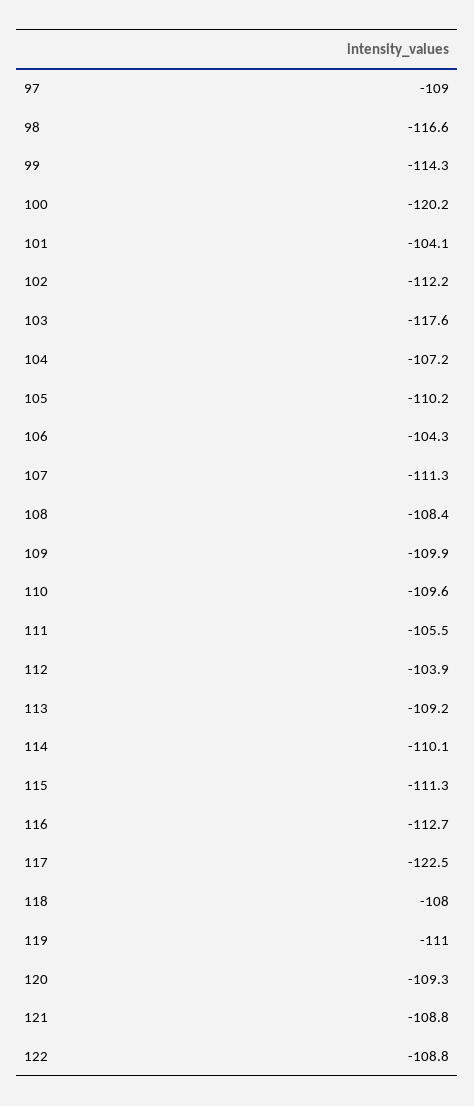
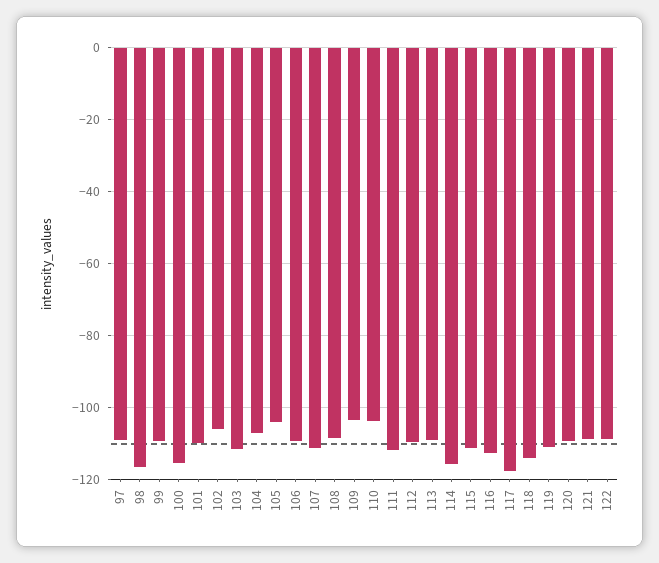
  {
    "97": -109,
    "98": -116.6,
-   "99": -114.3,
+   "99": -110,
-   "100": -120.2,
+   "100": -116,
-   "101": -104.1,
+   "101": -110,
-   "102": -112.2,
+   "102": -106,
-   "103": -117.6,
+   "103": -112,
    "104": -107.2,
-   "105": -110.2,
+   "105": -104,
-   "106": -104.3,
+   "106": -110,
    "107": -111.3,
    "108": -108.4,
-   "109": -109.9,
+   "109": -104,
-   "110": -109.6,
+   "110": -104,
-   "111": -105.5,
+   "111": -112,
-   "112": -103.9,
+   "112": -110,
    "113": -109.2,
-   "114": -110.1,
+   "114": -116,
    "115": -111.3,
    "116": -112.7,
-   "117": -122.5,
+   "117": -118,
-   "118": -108,
+   "118": -114,
    "119": -111,
    "120": -109.3,
    "121": -108.8,
    "122": -108.8
  }

